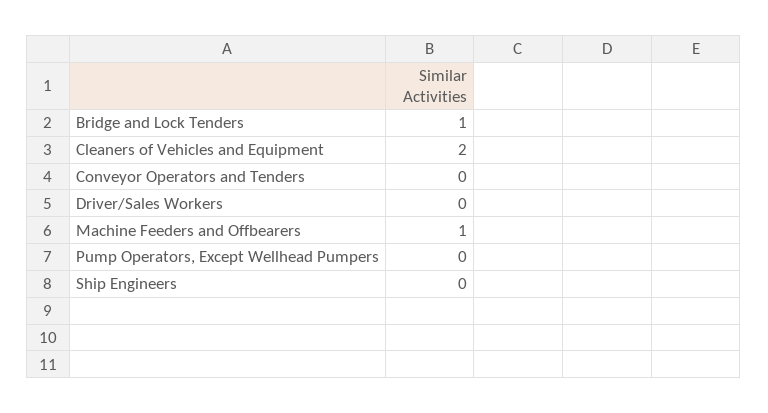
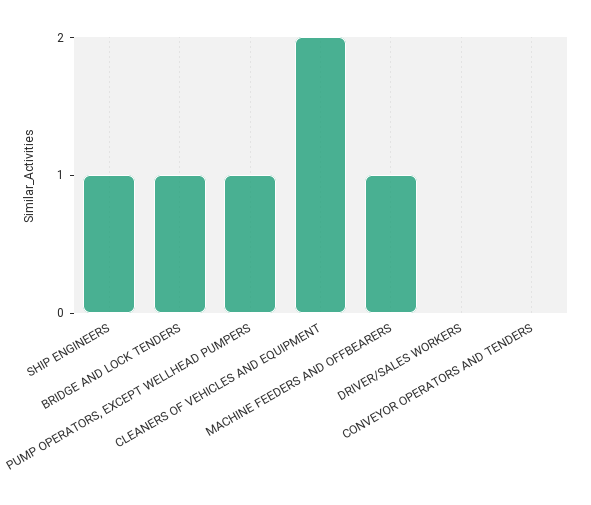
  {
    "Bridge and Lock Tenders": 1,
    "Cleaners of Vehicles and Equipment": 2,
    "Conveyor Operators and Tenders": 0,
    "Driver/Sales Workers": 0,
    "Machine Feeders and Offbearers": 1,
-   "Pump Operators, Except Wellhead Pumpers": 0,
+   "Pump Operators, Except Wellhead Pumpers": 1,
-   "Ship Engineers": 0
+   "Ship Engineers": 1
  }

